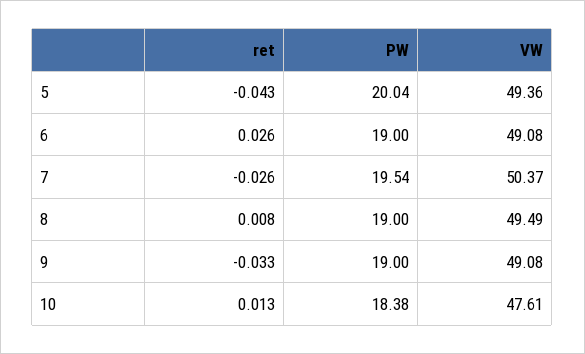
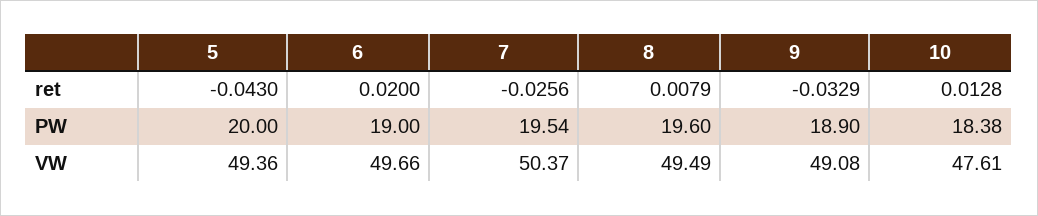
  {
    "ret": {
      "5": -0.043,
-     "6": 0.026,
+     "6": 0.02,
      "7": -0.0256,
      "8": 0.0079,
      "9": -0.0329,
      "10": 0.0128
    },
    "PW": {
-     "5": 20.04,
+     "5": 20,
      "6": 19,
      "7": 19.54,
-     "8": 19,
+     "8": 19.6,
-     "9": 19,
+     "9": 18.9,
      "10": 18.38
    },
    "VW": {
      "5": 49.36,
-     "6": 49.08,
+     "6": 49.66,
      "7": 50.37,
      "8": 49.49,
      "9": 49.08,
      "10": 47.61
    }
  }

